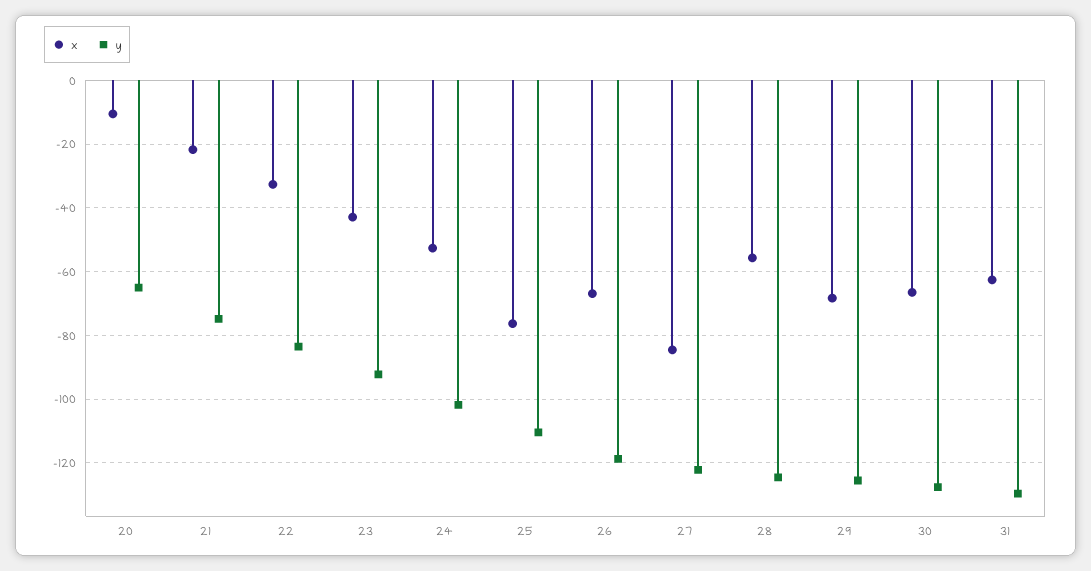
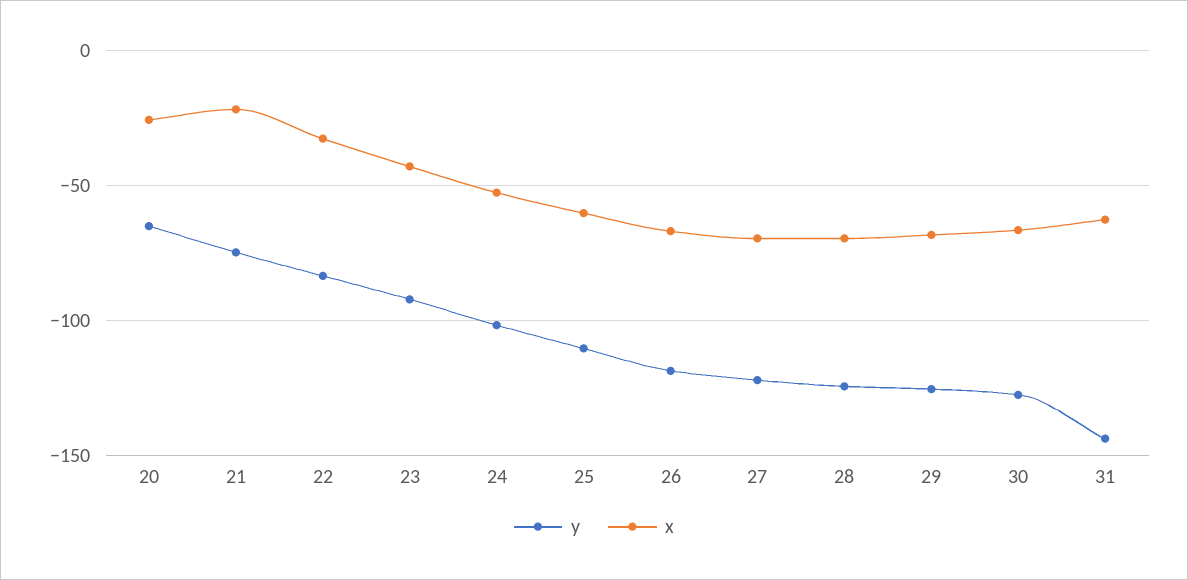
  {
    "x": {
-     "20": -10,
+     "20": -25,
      "21": -22,
      "22": -32,
      "23": -42,
      "24": -52,
-     "25": -76,
+     "25": -60,
      "26": -66,
-     "27": -84,
+     "27": -70,
-     "28": -56,
+     "28": -70,
      "29": -68,
      "30": -66,
      "31": -62
    },
    "y": {
      "20": -66,
      "21": -74,
      "22": -84,
      "23": -92,
      "24": -102,
      "25": -110,
      "26": -118,
      "27": -122,
      "28": -124,
      "29": -126,
      "30": -128,
-     "31": -130
+     "31": -145
    }
  }

